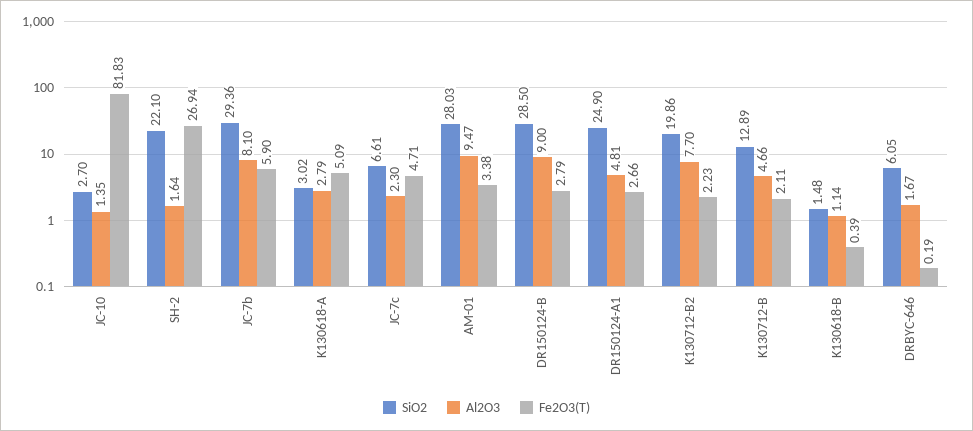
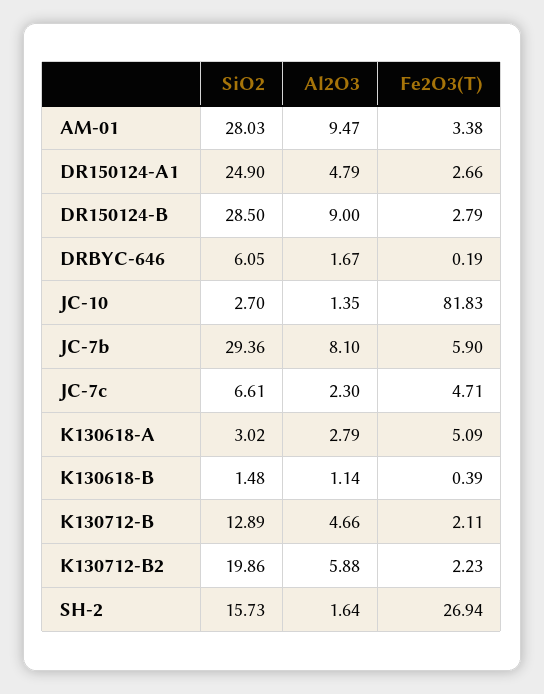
  {
    "SiO2": {
      "JC-10": 2.7,
-     "SH-2": 22.1,
+     "SH-2": 15.73,
      "JC-7b": 29.36,
      "K130618-A": 3.02,
      "JC-7c": 6.61,
      "AM-01": 28.03,
      "DR150124-B": 28.5,
      "DR150124-A1": 24.9,
      "K130712-B2": 19.86,
      "K130712-B": 12.89,
      "K130618-B": 1.48,
      "DRBYC-646": 6.05
    },
    "Al2O3": {
      "JC-10": 1.35,
      "SH-2": 1.64,
      "JC-7b": 8.1,
      "K130618-A": 2.79,
      "JC-7c": 2.3,
      "AM-01": 9.47,
      "DR150124-B": 9,
-     "DR150124-A1": 4.81,
+     "DR150124-A1": 4.79,
-     "K130712-B2": 7.7,
+     "K130712-B2": 5.88,
      "K130712-B": 4.66,
      "K130618-B": 1.14,
      "DRBYC-646": 1.67
    },
    "Fe2O3(T)": {
      "JC-10": 81.83,
      "SH-2": 26.94,
      "JC-7b": 5.9,
      "K130618-A": 5.09,
      "JC-7c": 4.71,
      "AM-01": 3.38,
      "DR150124-B": 2.79,
      "DR150124-A1": 2.66,
      "K130712-B2": 2.23,
      "K130712-B": 2.11,
      "K130618-B": 0.39,
      "DRBYC-646": 0.19
    }
  }

